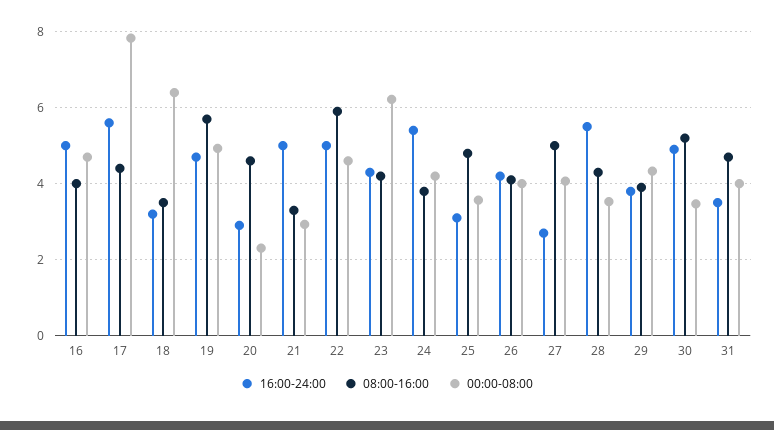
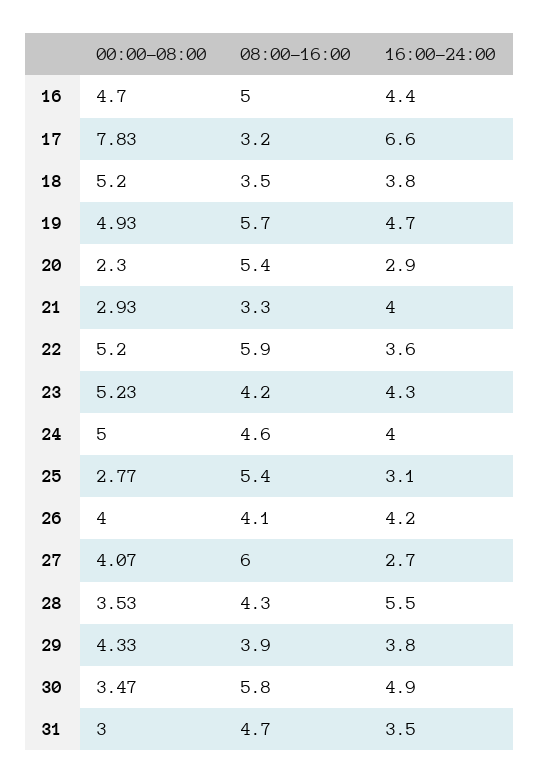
  {
    "16:00-24:00": {
-     "16": 5,
+     "16": 4.4,
-     "17": 5.6,
+     "17": 6.6,
-     "18": 3.2,
+     "18": 3.8,
      "19": 4.7,
      "20": 2.9,
-     "21": 5,
+     "21": 4,
-     "22": 5,
+     "22": 3.6,
      "23": 4.3,
-     "24": 5.4,
+     "24": 4,
      "25": 3.1,
      "26": 4.2,
      "27": 2.7,
      "28": 5.5,
      "29": 3.8,
      "30": 4.9,
      "31": 3.5
    },
    "08:00-16:00": {
-     "16": 4,
+     "16": 5,
-     "17": 4.4,
+     "17": 3.2,
      "18": 3.5,
      "19": 5.7,
-     "20": 4.6,
+     "20": 5.4,
      "21": 3.3,
      "22": 5.9,
      "23": 4.2,
-     "24": 3.8,
+     "24": 4.6,
-     "25": 4.8,
+     "25": 5.4,
      "26": 4.1,
-     "27": 5,
+     "27": 6,
      "28": 4.3,
      "29": 3.9,
-     "30": 5.2,
+     "30": 5.8,
      "31": 4.7
    },
    "00:00-08:00": {
      "16": 4.7,
      "17": 7.83,
-     "18": 6.4,
+     "18": 5.2,
      "19": 4.93,
      "20": 2.3,
      "21": 2.93,
-     "22": 4.6,
+     "22": 5.2,
-     "23": 6.2,
+     "23": 5.23,
-     "24": 4.2,
+     "24": 5,
-     "25": 3.6,
+     "25": 2.77,
      "26": 4,
      "27": 4.07,
      "28": 3.53,
      "29": 4.33,
      "30": 3.47,
-     "31": 4
+     "31": 3
    }
  }

